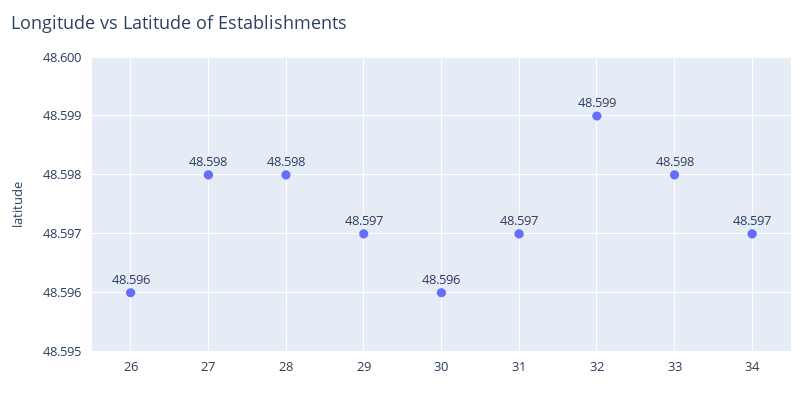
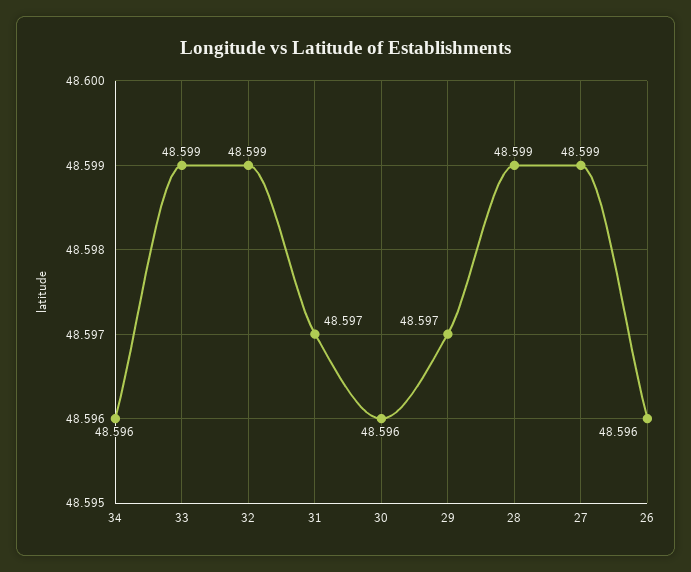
  {
    "26": 48.596,
-   "27": 48.598,
+   "27": 48.599,
-   "28": 48.598,
+   "28": 48.599,
    "29": 48.597,
    "30": 48.596,
    "31": 48.597,
    "32": 48.599,
-   "33": 48.598,
+   "33": 48.599,
-   "34": 48.597
+   "34": 48.596
  }

